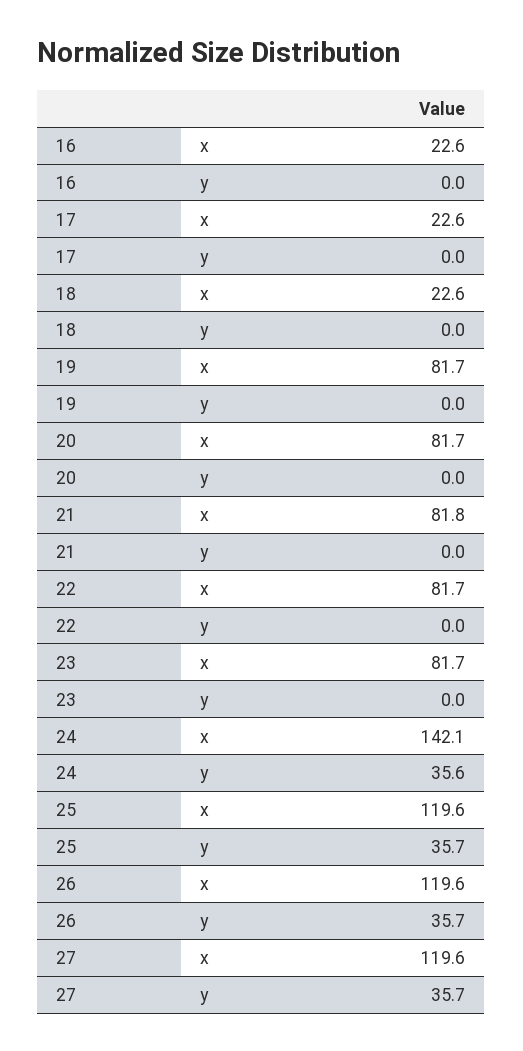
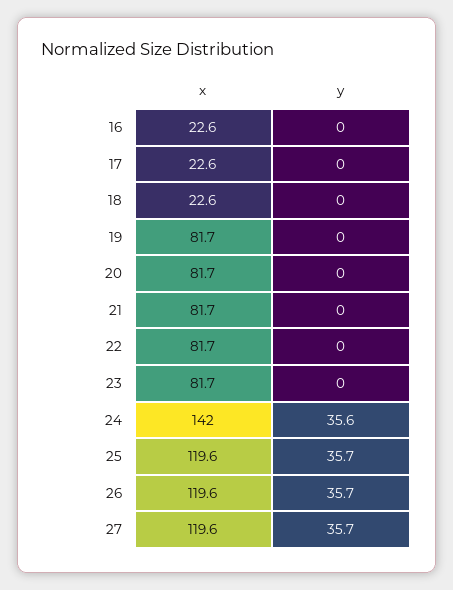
  {
    "16": {
      "x": 22.6,
      "y": 0
    },
    "17": {
      "x": 22.6,
      "y": 0
    },
    "18": {
      "x": 22.6,
      "y": 0
    },
    "19": {
      "x": 81.7,
      "y": 0
    },
    "20": {
      "x": 81.7,
      "y": 0
    },
    "21": {
-     "x": 81.8,
+     "x": 81.7,
      "y": 0
    },
    "22": {
      "x": 81.7,
      "y": 0
    },
    "23": {
      "x": 81.7,
      "y": 0
    },
    "24": {
-     "x": 142.1,
+     "x": 142,
      "y": 35.6
    },
    "25": {
      "x": 119.6,
      "y": 35.7
    },
    "26": {
      "x": 119.6,
      "y": 35.7
    },
    "27": {
      "x": 119.6,
      "y": 35.7
    }
  }

